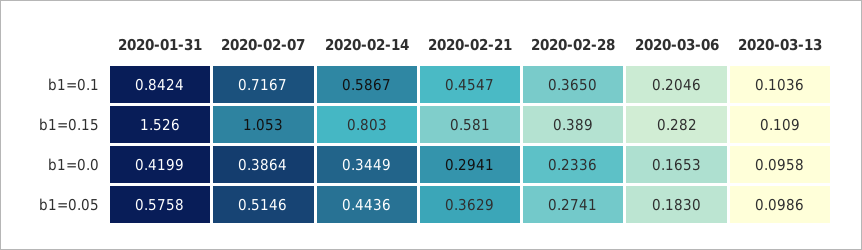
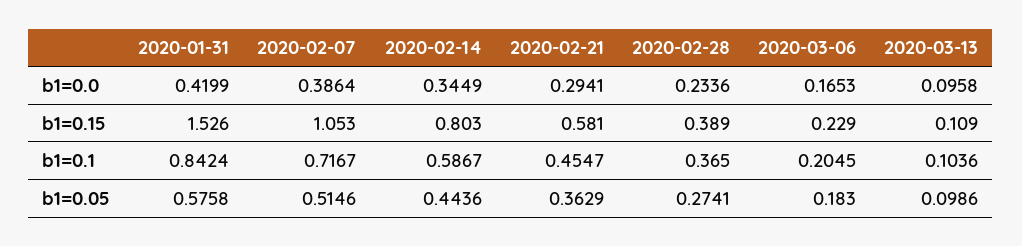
  {
    "2020-01-31": {
      "b1=0.1": 0.8424,
      "b1=0.15": 1.526,
      "b1=0.0": 0.4199,
      "b1=0.05": 0.5758
    },
    "2020-02-07": {
      "b1=0.1": 0.7167,
      "b1=0.15": 1.053,
      "b1=0.0": 0.3864,
      "b1=0.05": 0.5146
    },
    "2020-02-14": {
      "b1=0.1": 0.5867,
      "b1=0.15": 0.803,
      "b1=0.0": 0.3449,
      "b1=0.05": 0.4436
    },
    "2020-02-21": {
      "b1=0.1": 0.4547,
      "b1=0.15": 0.581,
      "b1=0.0": 0.2941,
      "b1=0.05": 0.3629
    },
    "2020-02-28": {
      "b1=0.1": 0.365,
      "b1=0.15": 0.389,
      "b1=0.0": 0.2336,
      "b1=0.05": 0.2741
    },
    "2020-03-06": {
-     "b1=0.1": 0.2046,
+     "b1=0.1": 0.2045,
-     "b1=0.15": 0.282,
+     "b1=0.15": 0.229,
      "b1=0.0": 0.1653,
      "b1=0.05": 0.183
    },
    "2020-03-13": {
      "b1=0.1": 0.1036,
      "b1=0.15": 0.109,
      "b1=0.0": 0.0958,
      "b1=0.05": 0.0986
    }
  }

